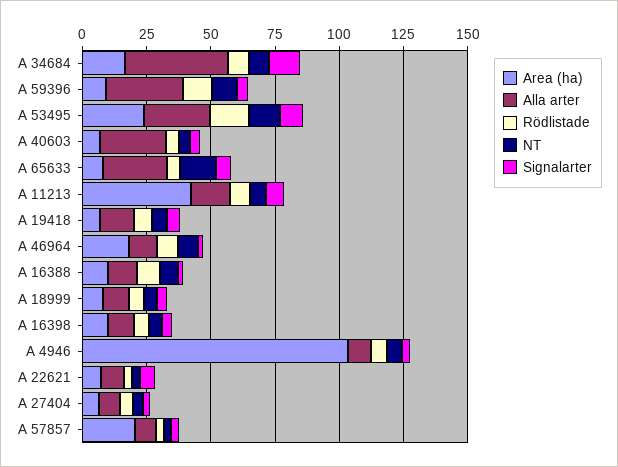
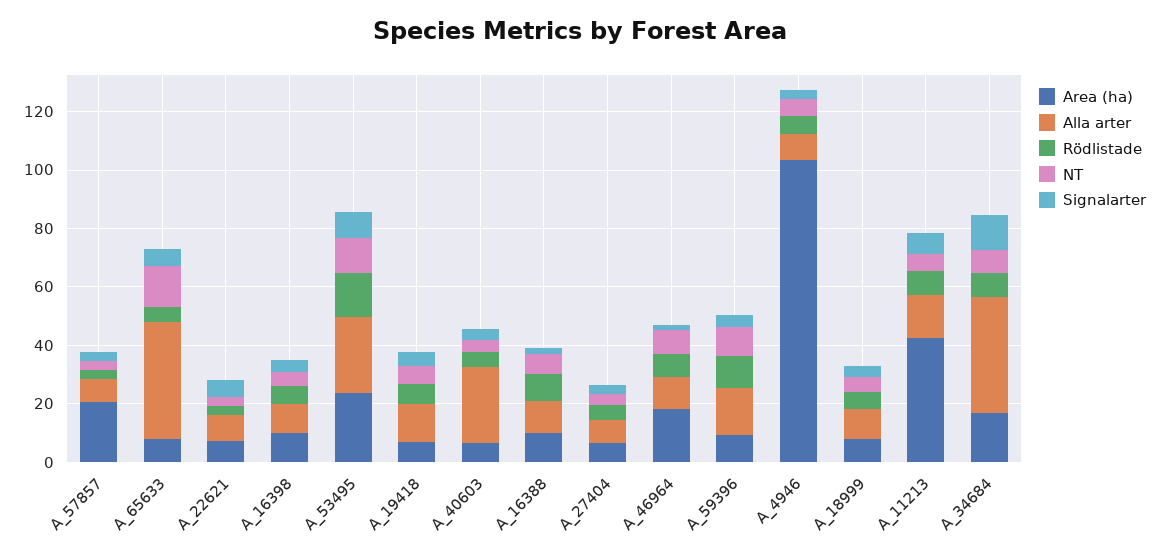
  {
    "Area (ha)": {
      "A 34684": 15,
      "A 59396": 10,
      "A 53495": 25,
      "A 40603": 5,
      "A 65633": 10,
      "A 11213": 40,
      "A 19418": 5,
      "A 46964": 20,
      "A 16388": 10,
      "A 18999": 10,
      "A 16398": 10,
      "A 4946": 105,
      "A 22621": 5,
      "A 27404": 5,
      "A 57857": 20
    },
    "Alla arter": {
      "A 34684": 40,
-     "A 59396": 30,
+     "A 59396": 15,
      "A 53495": 25,
      "A 40603": 25,
-     "A 65633": 25,
+     "A 65633": 40,
      "A 11213": 15,
      "A 19418": 15,
      "A 46964": 10,
      "A 16388": 10,
      "A 18999": 10,
      "A 16398": 10,
      "A 4946": 10,
      "A 22621": 10,
      "A 27404": 10,
      "A 57857": 10
    },
    "Rödlistade": {
      "A 34684": 10,
      "A 59396": 10,
      "A 53495": 15,
      "A 40603": 5,
      "A 65633": 5,
      "A 11213": 10,
      "A 19418": 5,
      "A 46964": 10,
      "A 16388": 10,
      "A 18999": 5,
      "A 16398": 5,
      "A 4946": 5,
      "A 22621": 5,
      "A 27404": 5,
      "A 57857": 5
    },
    "NT": {
      "A 34684": 10,
      "A 59396": 10,
      "A 53495": 10,
      "A 40603": 5,
      "A 65633": 15,
      "A 11213": 5,
      "A 19418": 5,
      "A 46964": 10,
      "A 16388": 5,
      "A 18999": 5,
      "A 16398": 5,
      "A 4946": 5,
      "A 22621": 5,
      "A 27404": 5,
      "A 57857": 5
    },
    "Signalarter": {
      "A 34684": 10,
      "A 59396": 5,
      "A 53495": 10,
      "A 40603": 5,
      "A 65633": 5,
      "A 11213": 5,
      "A 19418": 5,
      "A 46964": 0,
      "A 16388": 0,
      "A 18999": 5,
      "A 16398": 5,
      "A 4946": 5,
      "A 22621": 5,
      "A 27404": 5,
      "A 57857": 5
    }
  }

